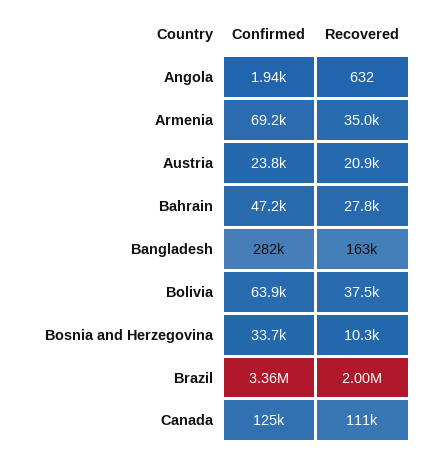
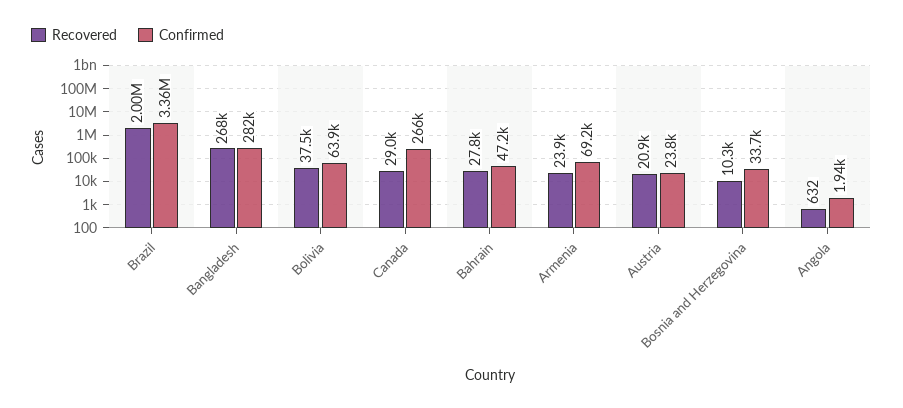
  {
    "Confirmed": {
      "Angola": 1940,
      "Armenia": 69200,
      "Austria": 23800,
      "Bahrain": 47200,
      "Bangladesh": 282000,
      "Bolivia": 63900,
      "Bosnia and Herzegovina": 33700,
      "Brazil": 3360000,
-     "Canada": 125000
+     "Canada": 266000
    },
    "Recovered": {
      "Angola": 632,
-     "Armenia": 35000,
+     "Armenia": 23900,
      "Austria": 20900,
      "Bahrain": 27800,
-     "Bangladesh": 163000,
+     "Bangladesh": 268000,
      "Bolivia": 37500,
      "Bosnia and Herzegovina": 10300,
      "Brazil": 2000000,
-     "Canada": 111000
+     "Canada": 29000
    }
  }

